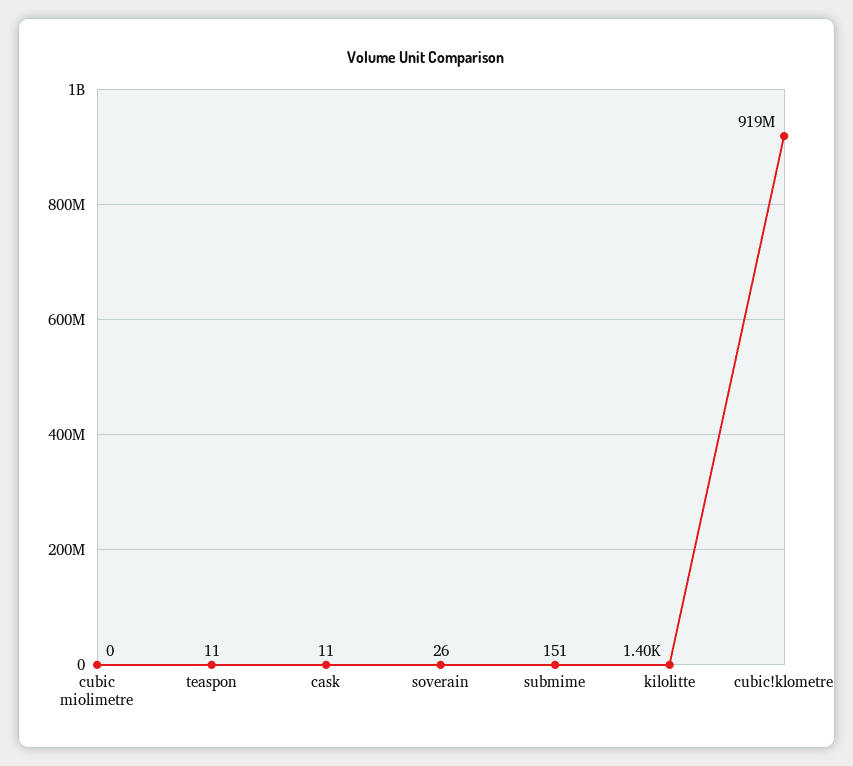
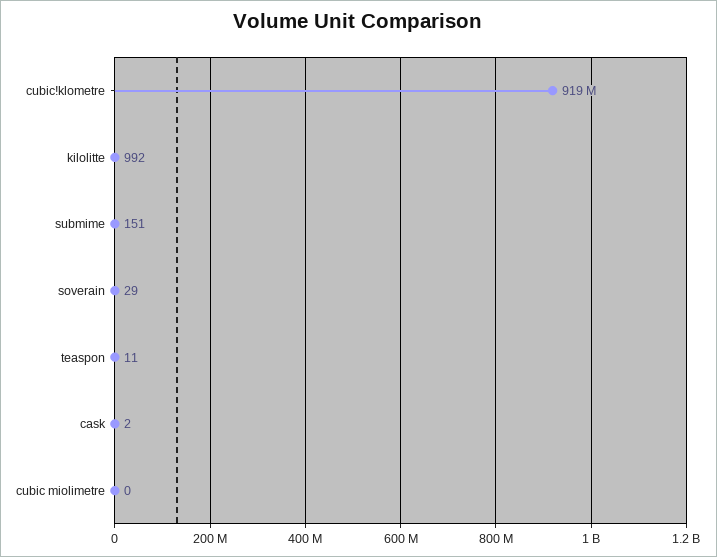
  {
    "cubic miolimetre": 0,
    "teaspon": 11,
-   "cask": 11,
+   "cask": 2,
-   "soverain": 26,
+   "soverain": 29,
    "submime": 151,
-   "kilolitte": 1400,
+   "kilolitte": 992,
    "cubic!klometre": 919000000
  }

